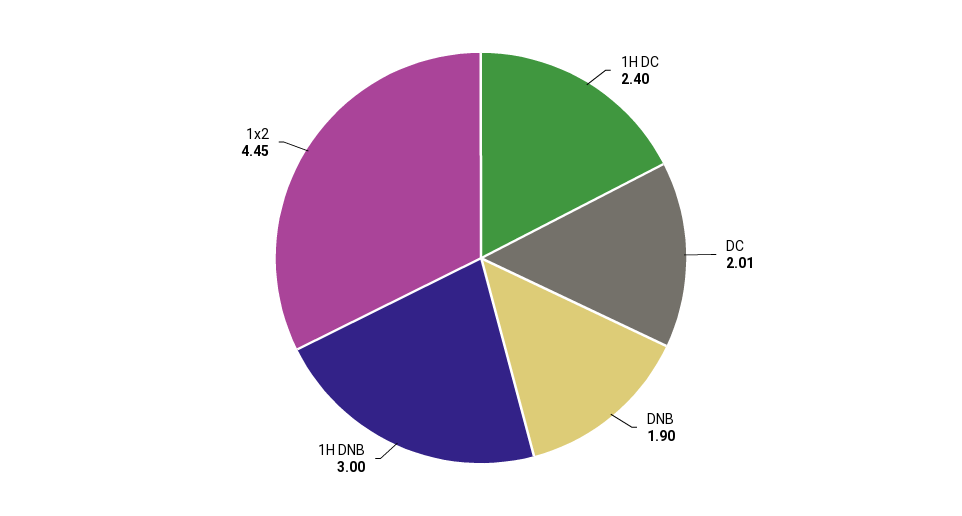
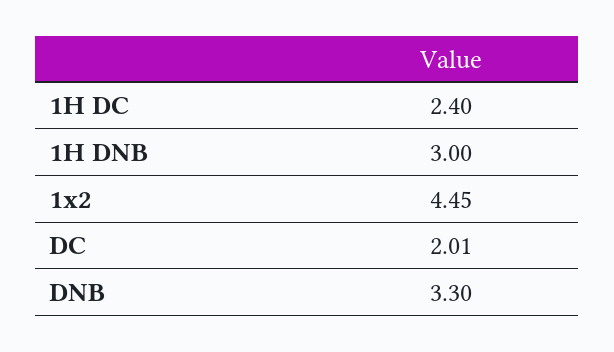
  {
    "1H DC": 2.4,
    "DC": 2.01,
-   "DNB": 1.9,
+   "DNB": 3.3,
    "1H DNB": 3,
    "1x2": 4.45
  }

